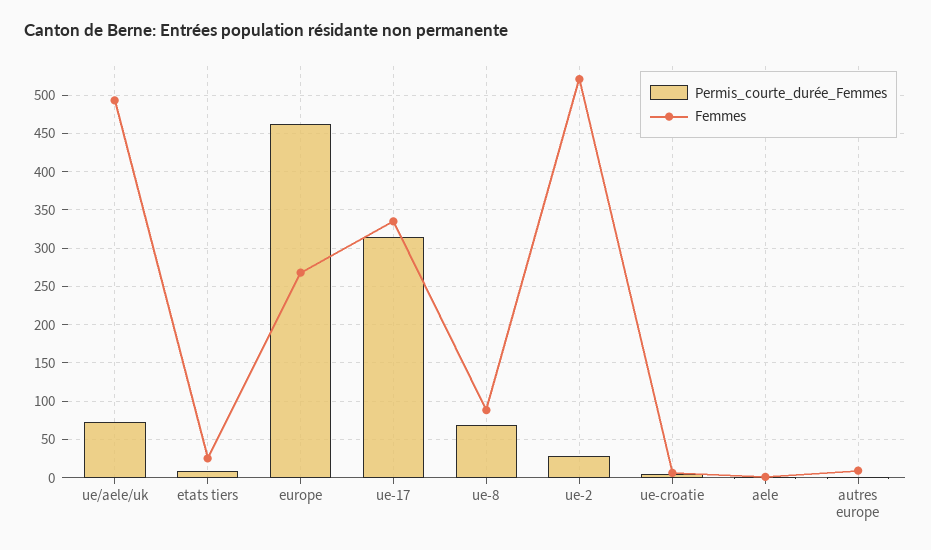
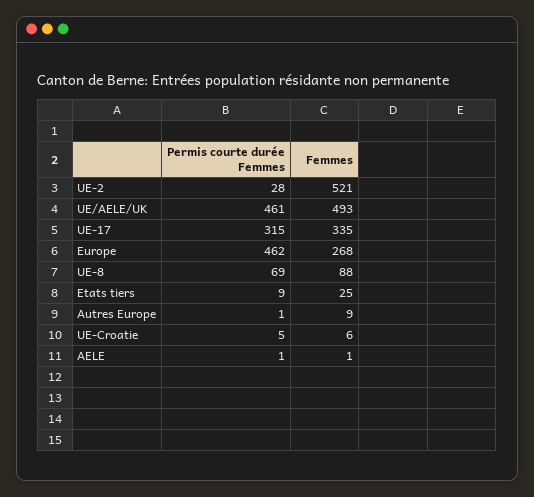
  {
    "Permis_courte_durée_Femmes": {
-     "ue/aele/uk": 70,
+     "ue/aele/uk": 461,
      "etats tiers": 9,
      "europe": 462,
      "ue-17": 315,
      "ue-8": 69,
      "ue-2": 28,
      "ue-croatie": 5,
      "aele": 1,
      "autres europe": 1
    },
    "Femmes": {
      "ue/aele/uk": 493,
      "etats tiers": 25,
      "europe": 268,
      "ue-17": 335,
      "ue-8": 88,
      "ue-2": 521,
      "ue-croatie": 6,
      "aele": 1,
      "autres europe": 9
    }
  }

